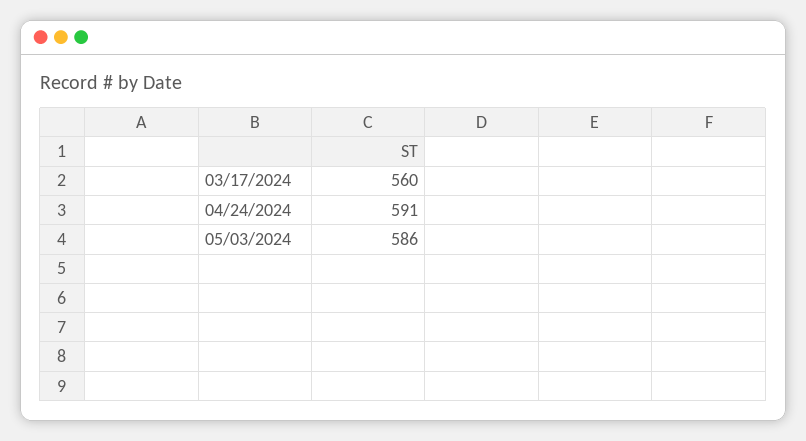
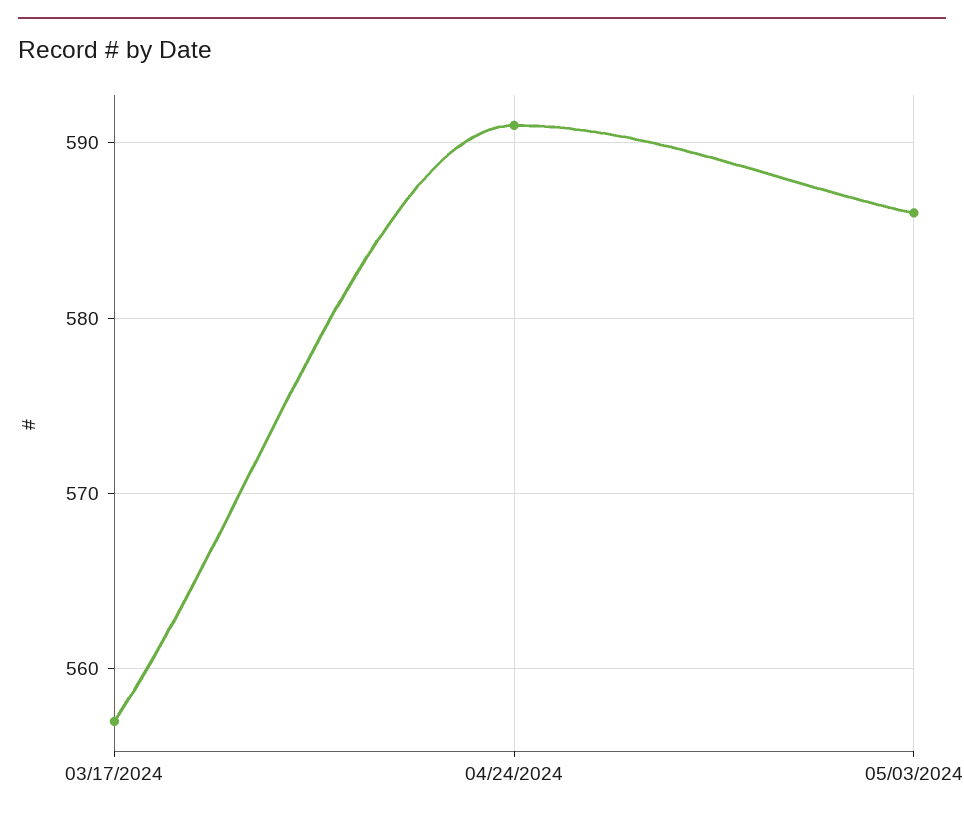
  {
-   "03/17/2024": 560,
+   "03/17/2024": 557,
    "04/24/2024": 591,
    "05/03/2024": 586
  }

